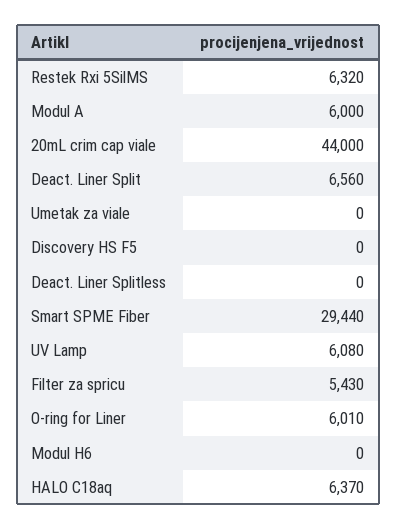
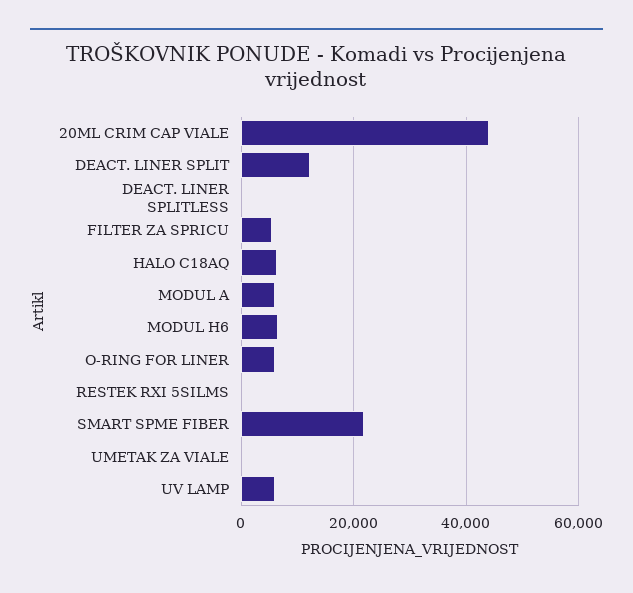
  {
-   "Restek Rxi 5SilMS": 6320,
+   "Restek Rxi 5SilMS": 0,
    "Modul A": 6000,
    "20mL crim cap viale": 44000,
-   "Deact. Liner Split": 6560,
+   "Deact. Liner Split": 12000,
    "Umetak za viale": 0,
-   "Discovery HS F5": 0,
    "Deact. Liner Splitless": 0,
-   "Smart SPME Fiber": 29440,
+   "Smart SPME Fiber": 22000,
    "UV Lamp": 6080,
    "Filter za spricu": 5430,
    "O-ring for Liner": 6010,
-   "Modul H6": 0,
+   "Modul H6": 6000,
    "HALO C18aq": 6370
  }

